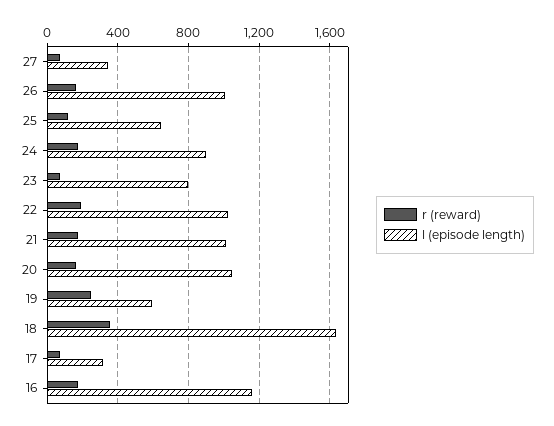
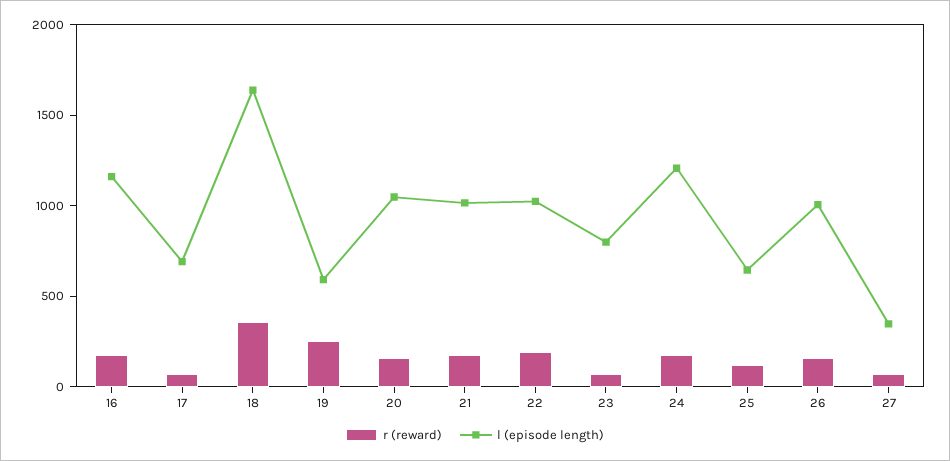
  {
    "r (reward)": {
      "27": 50,
      "26": 150,
      "25": 100,
      "24": 200,
      "23": 50,
      "22": 200,
      "21": 200,
      "20": 150,
      "19": 250,
      "18": 350,
      "17": 50,
      "16": 200
    },
    "l (episode length)": {
      "27": 350,
      "26": 1000,
      "25": 650,
-     "24": 900,
+     "24": 1200,
      "23": 800,
      "22": 1000,
      "21": 1000,
      "20": 1050,
      "19": 600,
      "18": 1650,
-     "17": 300,
+     "17": 700,
      "16": 1150
    }
  }

